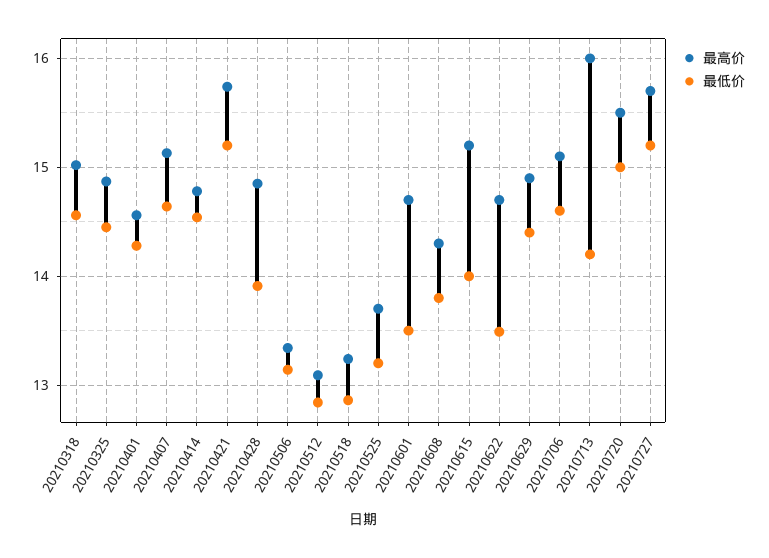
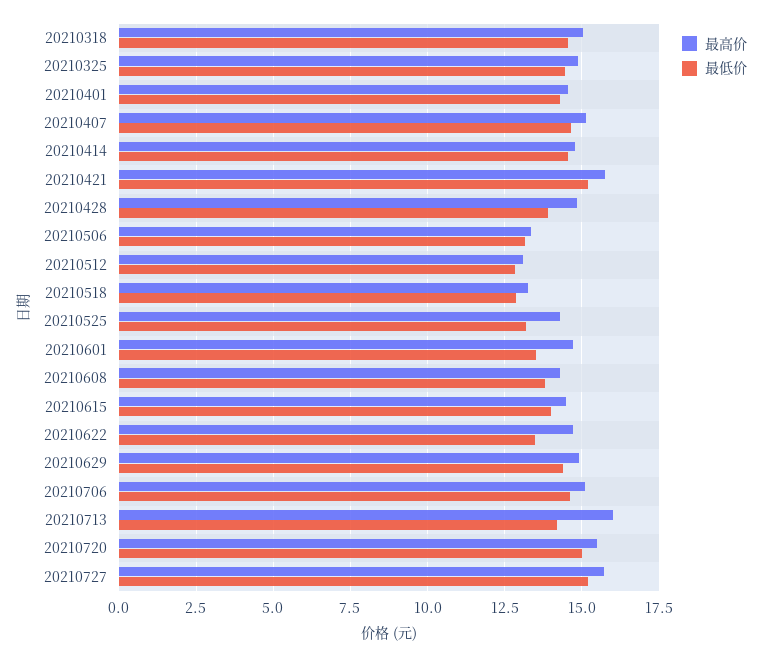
  {
    "最高价": {
      "20210318": 15,
      "20210325": 14.9,
      "20210401": 14.6,
      "20210407": 15.1,
      "20210414": 14.8,
      "20210421": 15.7,
      "20210428": 14.9,
      "20210506": 13.3,
      "20210512": 13.1,
      "20210518": 13.2,
-     "20210525": 13.7,
+     "20210525": 14.25,
      "20210601": 14.7,
      "20210608": 14.3,
-     "20210615": 15.2,
+     "20210615": 14.5,
      "20210622": 14.7,
      "20210629": 14.9,
      "20210706": 15.1,
      "20210713": 16,
      "20210720": 15.5,
      "20210727": 15.7
    },
    "最低价": {
      "20210318": 14.6,
      "20210325": 14.5,
      "20210401": 14.3,
      "20210407": 14.6,
      "20210414": 14.5,
      "20210421": 15.2,
      "20210428": 13.9,
      "20210506": 13.1,
      "20210512": 12.8,
      "20210518": 12.9,
      "20210525": 13.2,
      "20210601": 13.5,
      "20210608": 13.8,
      "20210615": 14,
      "20210622": 13.5,
      "20210629": 14.4,
      "20210706": 14.6,
      "20210713": 14.2,
      "20210720": 15,
      "20210727": 15.2
    }
  }

